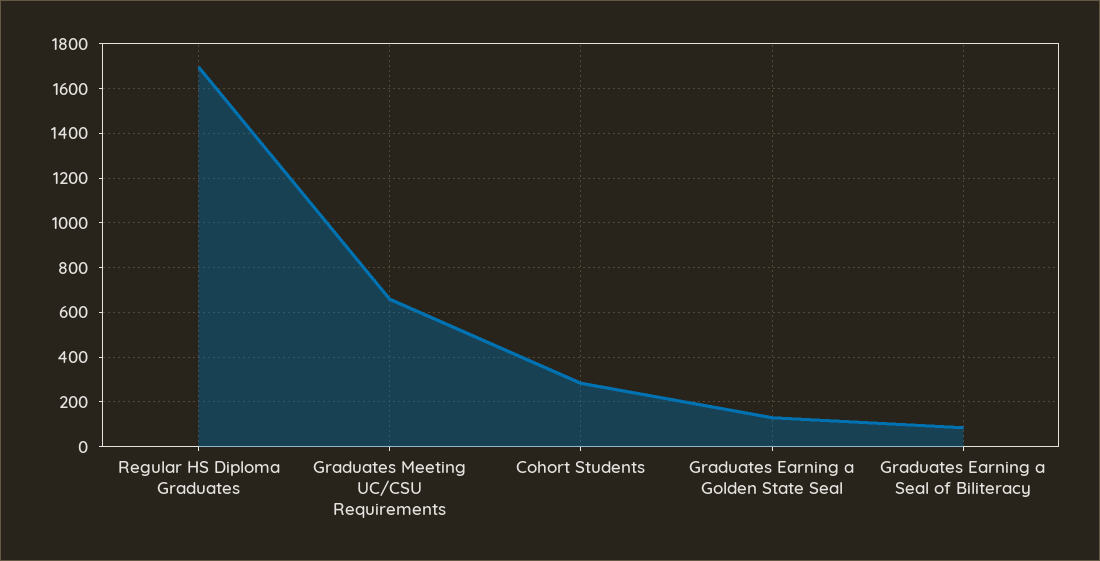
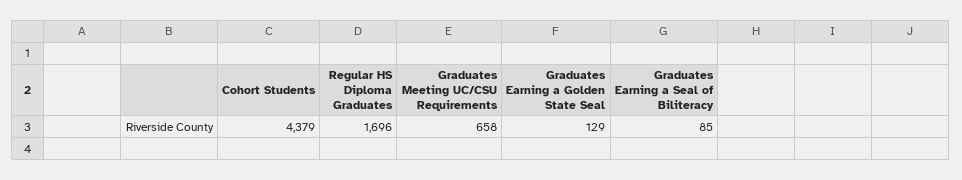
  {
    "Regular HS Diploma Graduates": 1696,
    "Graduates Meeting UC/CSU Requirements": 658,
-   "Cohort Students": 300,
+   "Cohort Students": 4379,
    "Graduates Earning a Golden State Seal": 129,
    "Graduates Earning a Seal of Biliteracy": 85
  }

